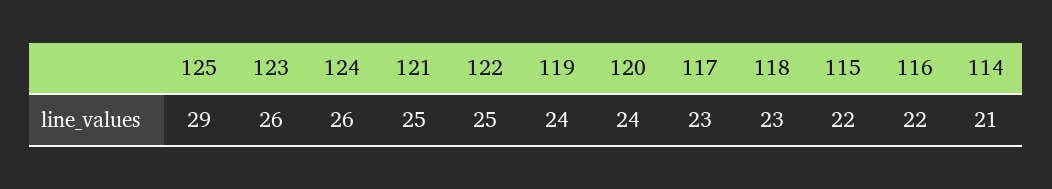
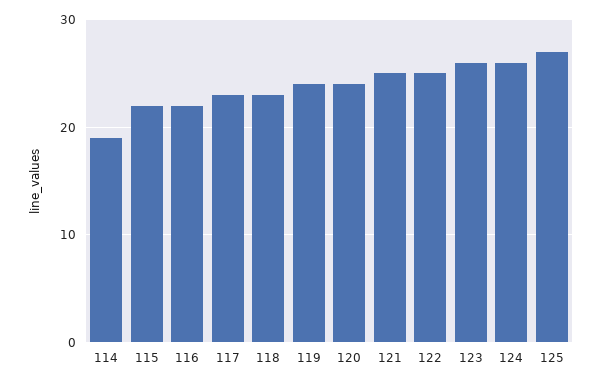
  {
-   "125": 29,
+   "125": 27,
    "123": 26,
    "124": 26,
    "121": 25,
    "122": 25,
    "119": 24,
    "120": 24,
    "117": 23,
    "118": 23,
    "115": 22,
    "116": 22,
-   "114": 21
+   "114": 19
  }

